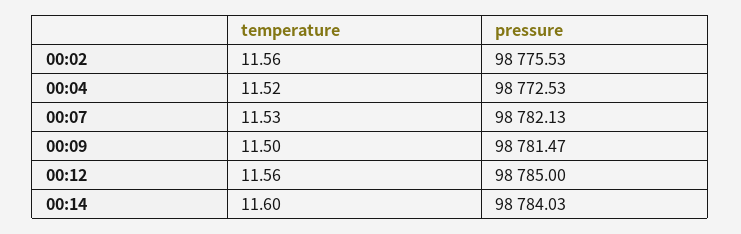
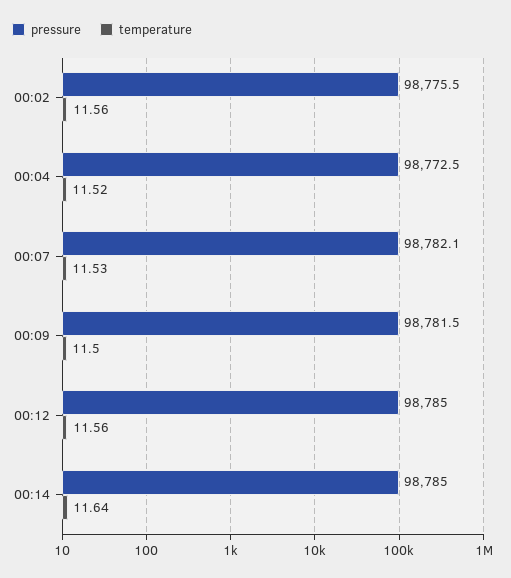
  {
    "temperature": {
      "00:02": 11.56,
      "00:04": 11.52,
      "00:07": 11.53,
      "00:09": 11.5,
      "00:12": 11.56,
-     "00:14": 11.6
+     "00:14": 11.64
    },
    "pressure": {
      "00:02": 98775.53,
      "00:04": 98772.53,
      "00:07": 98782.13,
      "00:09": 98781.47,
      "00:12": 98785,
-     "00:14": 98784.03
+     "00:14": 98785
    }
  }

